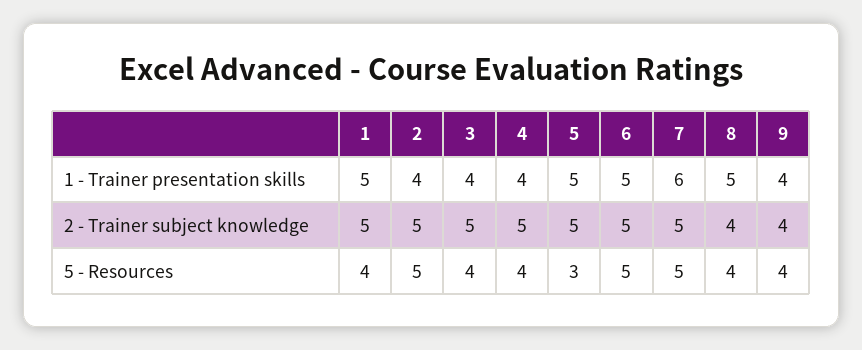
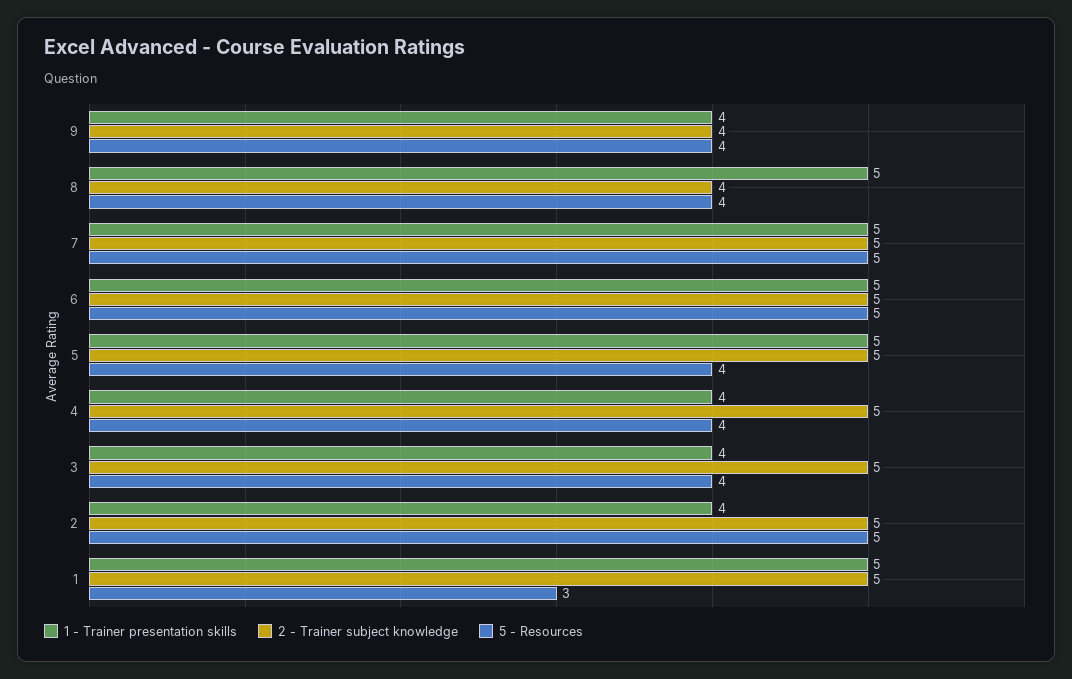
  {
    "1 - Trainer presentation skills": {
      "1": 5,
      "2": 4,
      "3": 4,
      "4": 4,
      "5": 5,
      "6": 5,
-     "7": 6,
+     "7": 5,
      "8": 5,
      "9": 4
    },
    "2 - Trainer subject knowledge": {
      "1": 5,
      "2": 5,
      "3": 5,
      "4": 5,
      "5": 5,
      "6": 5,
      "7": 5,
      "8": 4,
      "9": 4
    },
    "5 - Resources": {
-     "1": 4,
+     "1": 3,
      "2": 5,
      "3": 4,
      "4": 4,
-     "5": 3,
+     "5": 4,
      "6": 5,
      "7": 5,
      "8": 4,
      "9": 4
    }
  }

